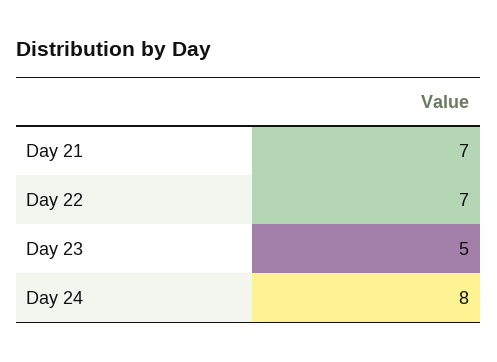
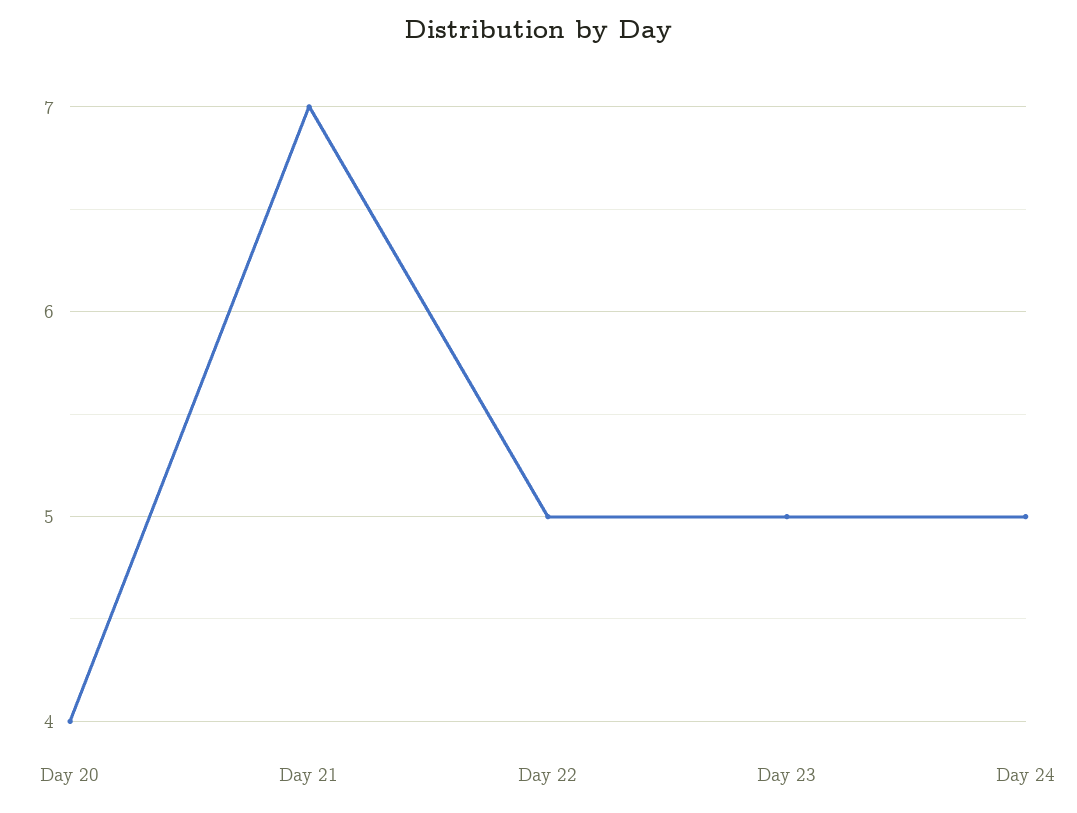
  {
    "Day 21": 7,
-   "Day 22": 7,
+   "Day 22": 5,
    "Day 23": 5,
-   "Day 24": 8
+   "Day 24": 5,
+   "Day 20": 4
  }

